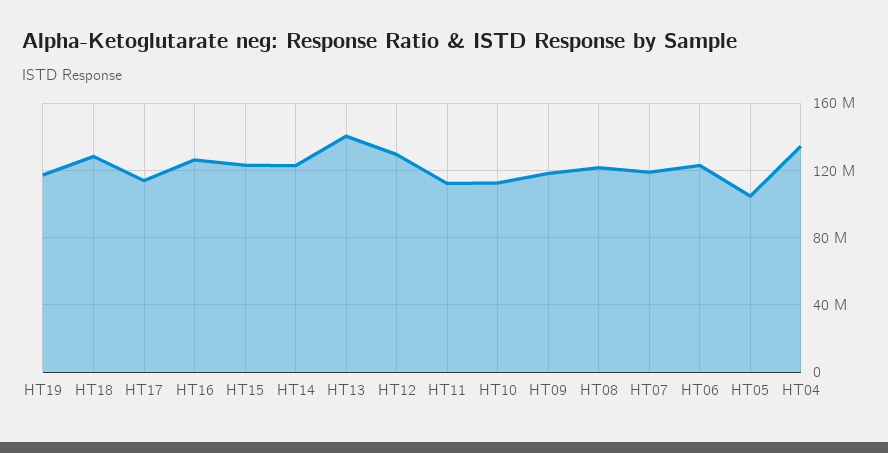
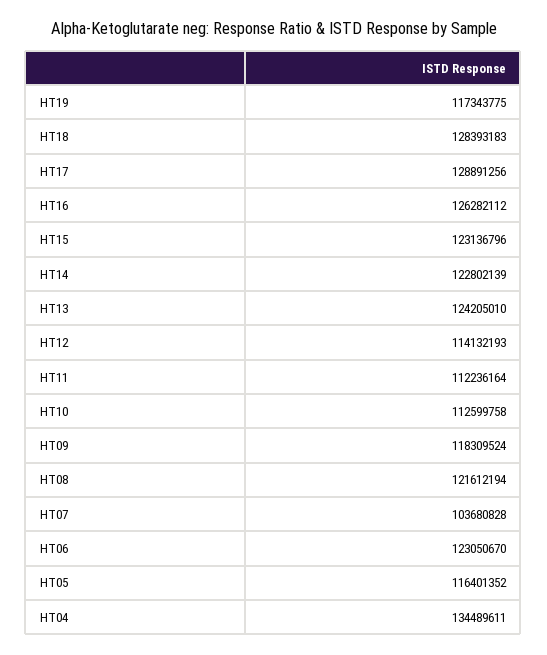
  {
    "HT19": 117343775,
    "HT18": 128393183,
-   "HT17": 115000000,
+   "HT17": 128891256,
    "HT16": 126282112,
    "HT15": 123136796,
    "HT14": 122802139,
-   "HT13": 140000000,
+   "HT13": 124205010,
-   "HT12": 130000000,
+   "HT12": 114132193,
    "HT11": 112236164,
    "HT10": 112599758,
    "HT09": 118309524,
    "HT08": 121612194,
-   "HT07": 120000000,
+   "HT07": 103680828,
    "HT06": 123050670,
-   "HT05": 105000000,
+   "HT05": 116401352,
    "HT04": 134489611
  }

